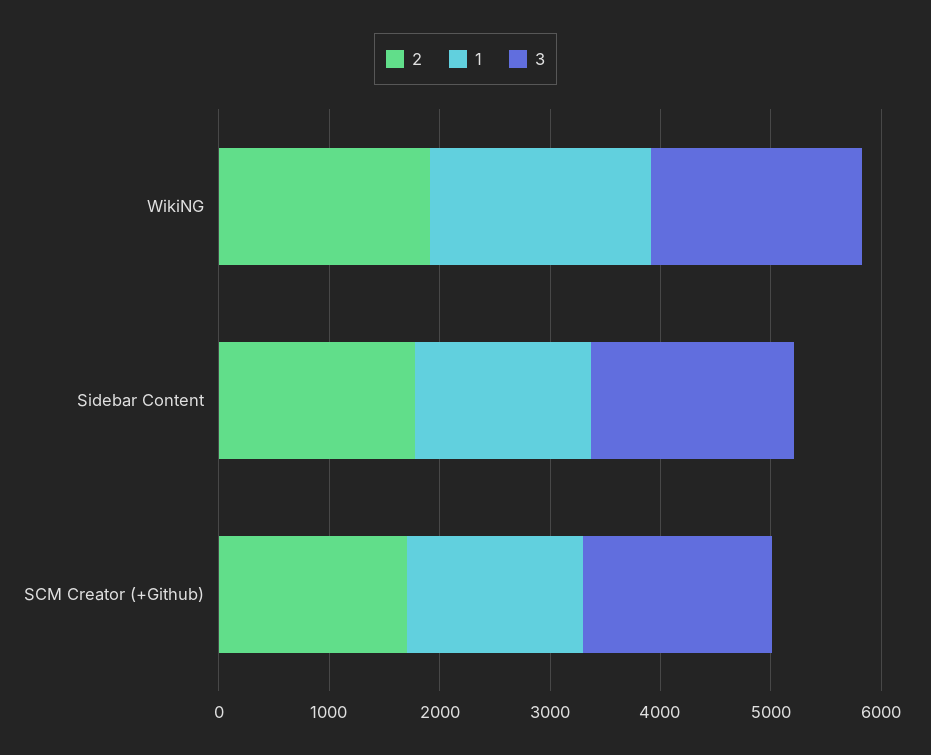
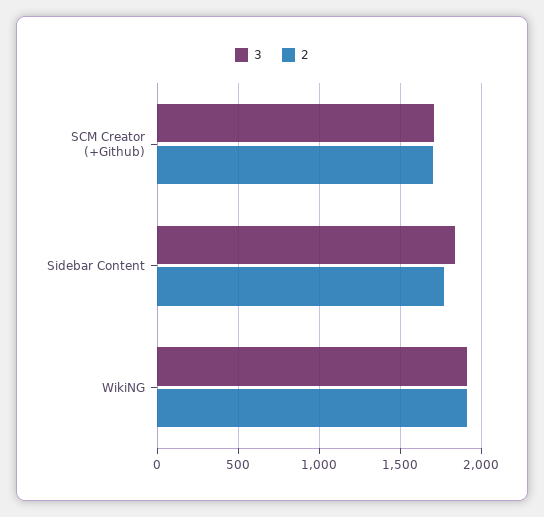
  {
    "2": {
      "WikiNG": 1900,
      "Sidebar Content": 1750,
      "SCM Creator (+Github)": 1700
    },
-   "1": {
-     "WikiNG": 2000,
-     "Sidebar Content": 1600,
-     "SCM Creator (+Github)": 1600
-   },
    "3": {
      "WikiNG": 1900,
      "Sidebar Content": 1850,
      "SCM Creator (+Github)": 1700
    }
  }

